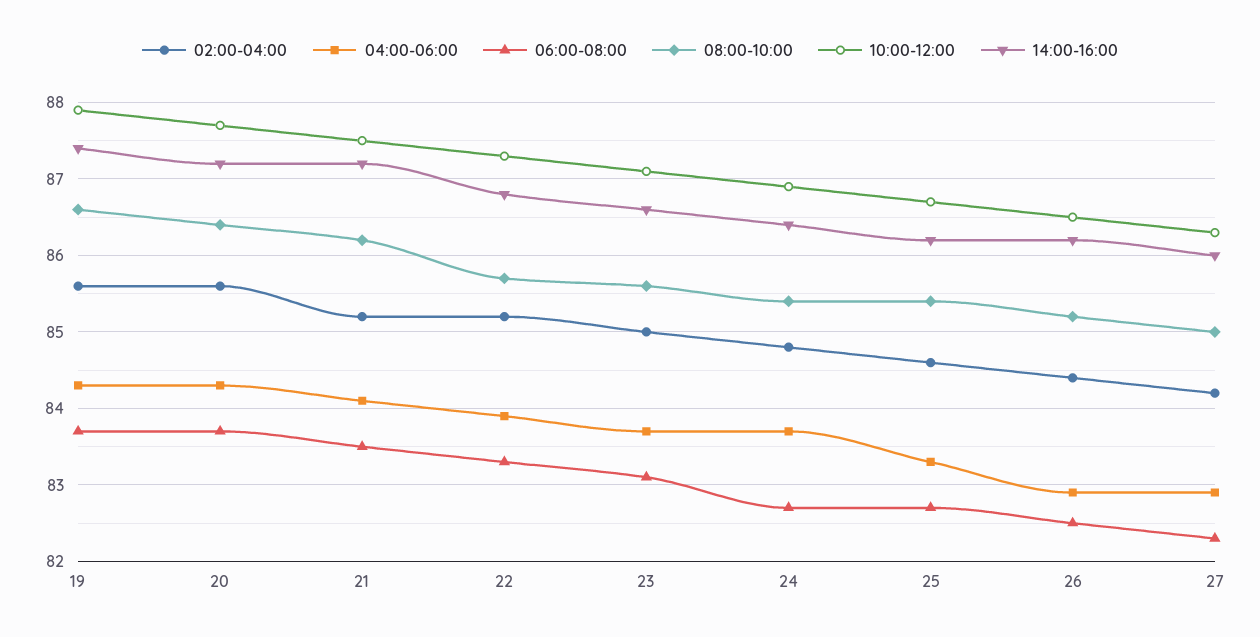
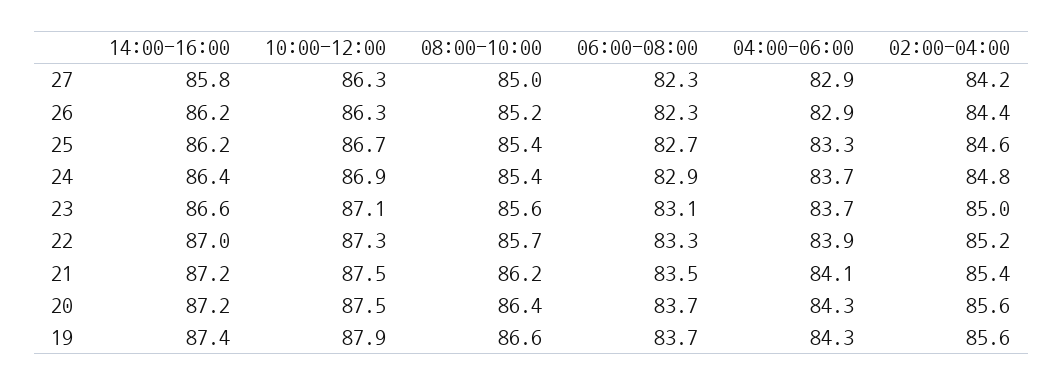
  {
    "02:00-04:00": {
      "19": 85.6,
      "20": 85.6,
-     "21": 85.2,
+     "21": 85.4,
      "22": 85.2,
      "23": 85,
      "24": 84.8,
      "25": 84.6,
      "26": 84.4,
      "27": 84.2
    },
    "04:00-06:00": {
      "19": 84.3,
      "20": 84.3,
      "21": 84.1,
      "22": 83.9,
      "23": 83.7,
      "24": 83.7,
      "25": 83.3,
      "26": 82.9,
      "27": 82.9
    },
    "06:00-08:00": {
      "19": 83.7,
      "20": 83.7,
      "21": 83.5,
      "22": 83.3,
      "23": 83.1,
-     "24": 82.7,
+     "24": 82.9,
      "25": 82.7,
-     "26": 82.5,
+     "26": 82.3,
      "27": 82.3
    },
    "08:00-10:00": {
      "19": 86.6,
      "20": 86.4,
      "21": 86.2,
      "22": 85.7,
      "23": 85.6,
      "24": 85.4,
      "25": 85.4,
      "26": 85.2,
      "27": 85
    },
    "10:00-12:00": {
      "19": 87.9,
-     "20": 87.7,
+     "20": 87.5,
      "21": 87.5,
      "22": 87.3,
      "23": 87.1,
      "24": 86.9,
      "25": 86.7,
-     "26": 86.5,
+     "26": 86.3,
      "27": 86.3
    },
    "14:00-16:00": {
      "19": 87.4,
      "20": 87.2,
      "21": 87.2,
-     "22": 86.8,
+     "22": 87,
      "23": 86.6,
      "24": 86.4,
      "25": 86.2,
      "26": 86.2,
-     "27": 86
+     "27": 85.8
    }
  }

